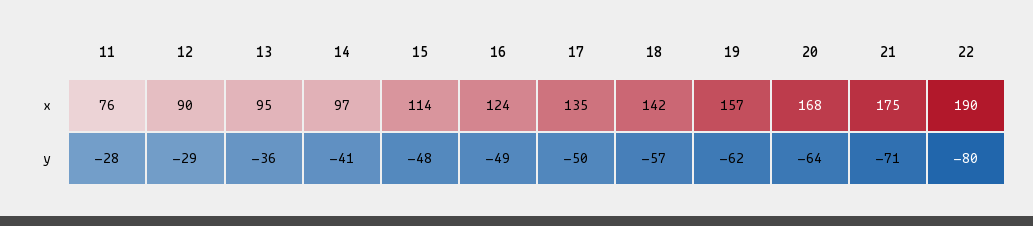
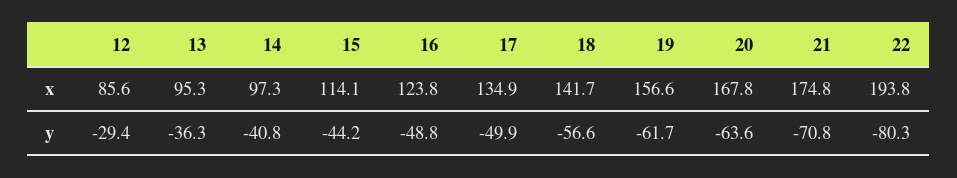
  {
-   "11": {
-     "x": 76,
-     "y": -28
-   },
    "12": {
-     "x": 90,
+     "x": 85.6,
      "y": -29.4
    },
    "13": {
      "x": 95.3,
      "y": -36.3
    },
    "14": {
      "x": 97.3,
      "y": -40.8
    },
    "15": {
      "x": 114.1,
-     "y": -48
+     "y": -44.2
    },
    "16": {
      "x": 123.8,
      "y": -48.8
    },
    "17": {
      "x": 134.9,
      "y": -49.9
    },
    "18": {
      "x": 141.7,
      "y": -56.6
    },
    "19": {
      "x": 156.6,
      "y": -61.7
    },
    "20": {
      "x": 167.8,
      "y": -63.6
    },
    "21": {
      "x": 174.8,
      "y": -70.8
    },
    "22": {
-     "x": 190,
+     "x": 193.8,
      "y": -80.3
    }
  }

